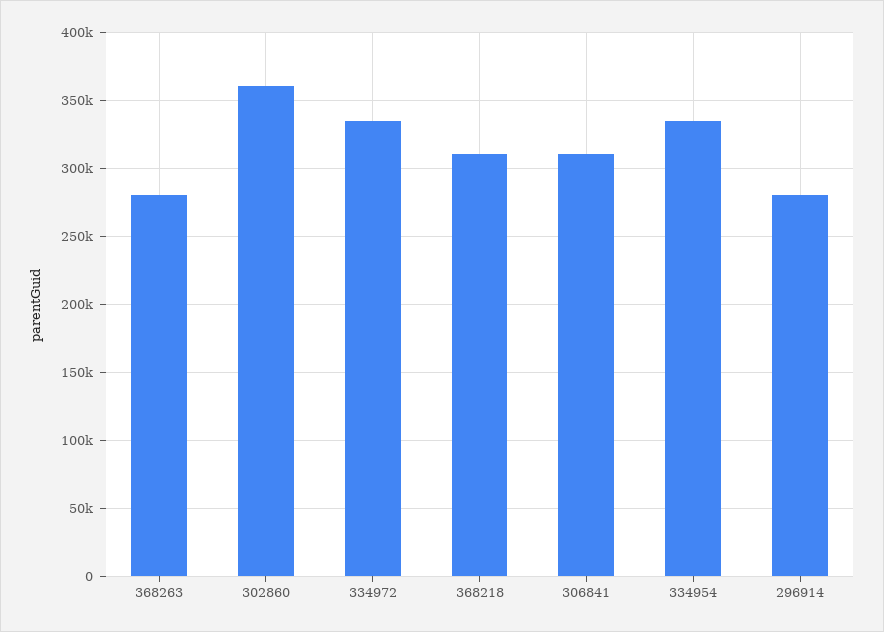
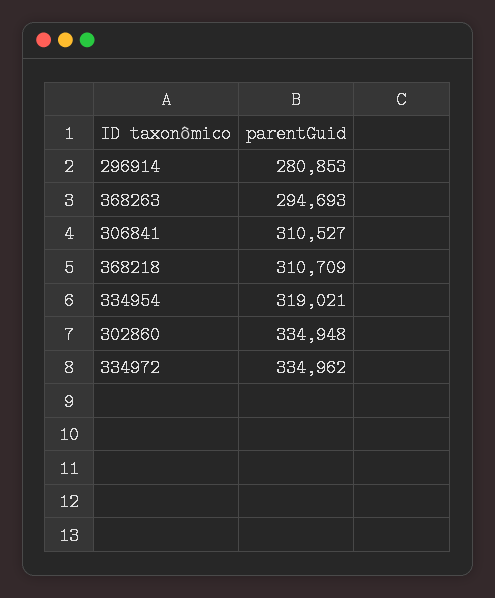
  {
-   "368263": 280000,
+   "368263": 294693,
-   "302860": 360000,
+   "302860": 334948,
    "334972": 334962,
    "368218": 310709,
    "306841": 310527,
-   "334954": 335000,
+   "334954": 319021,
    "296914": 280853
  }

